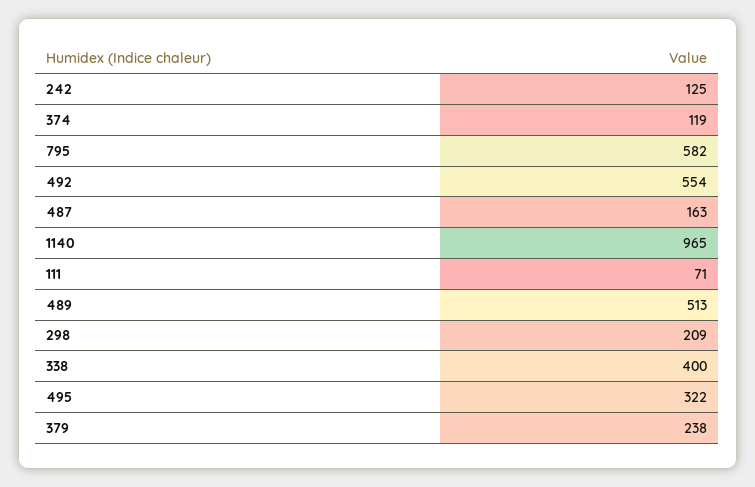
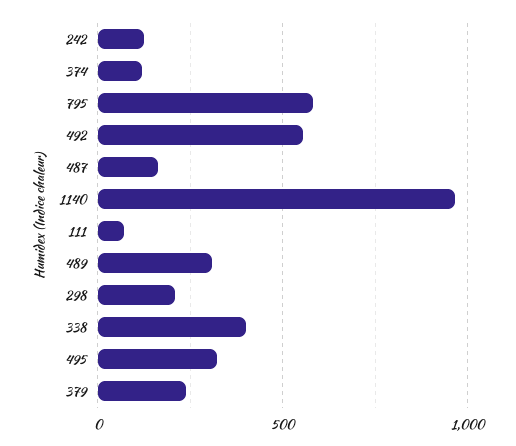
  {
    "242": 125,
    "374": 119,
    "795": 582,
    "492": 554,
    "487": 163,
    "1140": 965,
    "111": 71,
-   "489": 513,
+   "489": 300,
    "298": 209,
    "338": 400,
    "495": 322,
    "379": 238
  }

